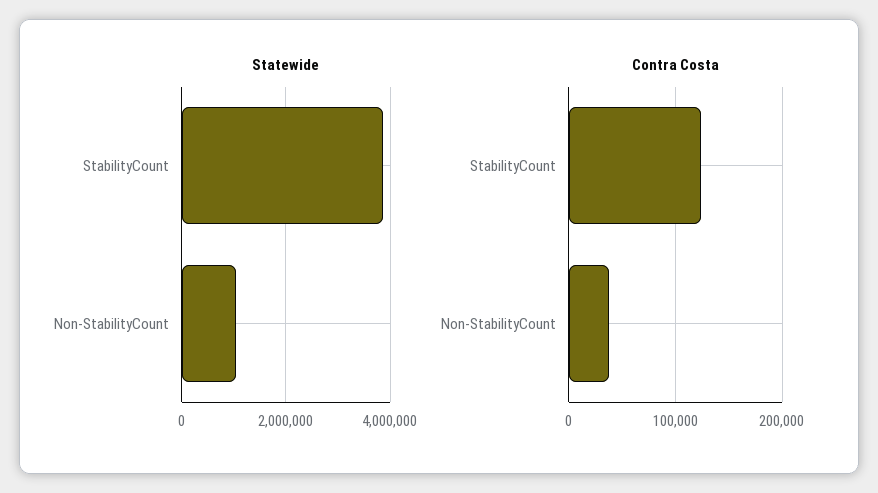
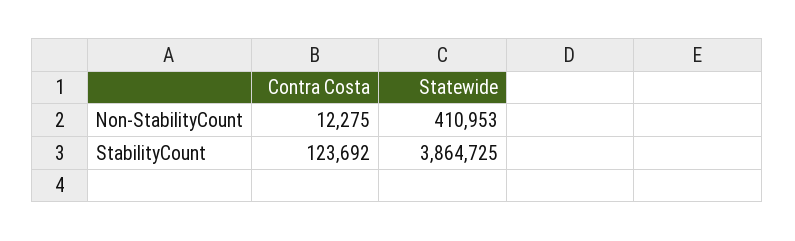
  {
    "Statewide": {
      "StabilityCount": 3864725,
-     "Non-StabilityCount": 1000000
+     "Non-StabilityCount": 410953
    },
    "Contra Costa": {
      "StabilityCount": 123692,
-     "Non-StabilityCount": 40000
+     "Non-StabilityCount": 12275
    }
  }

